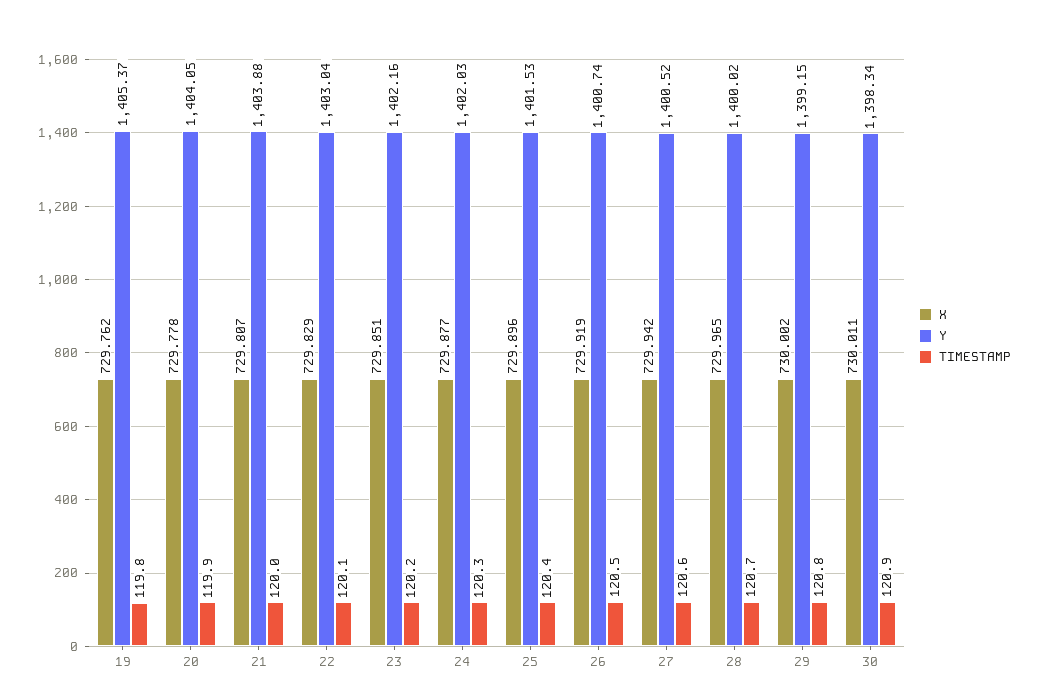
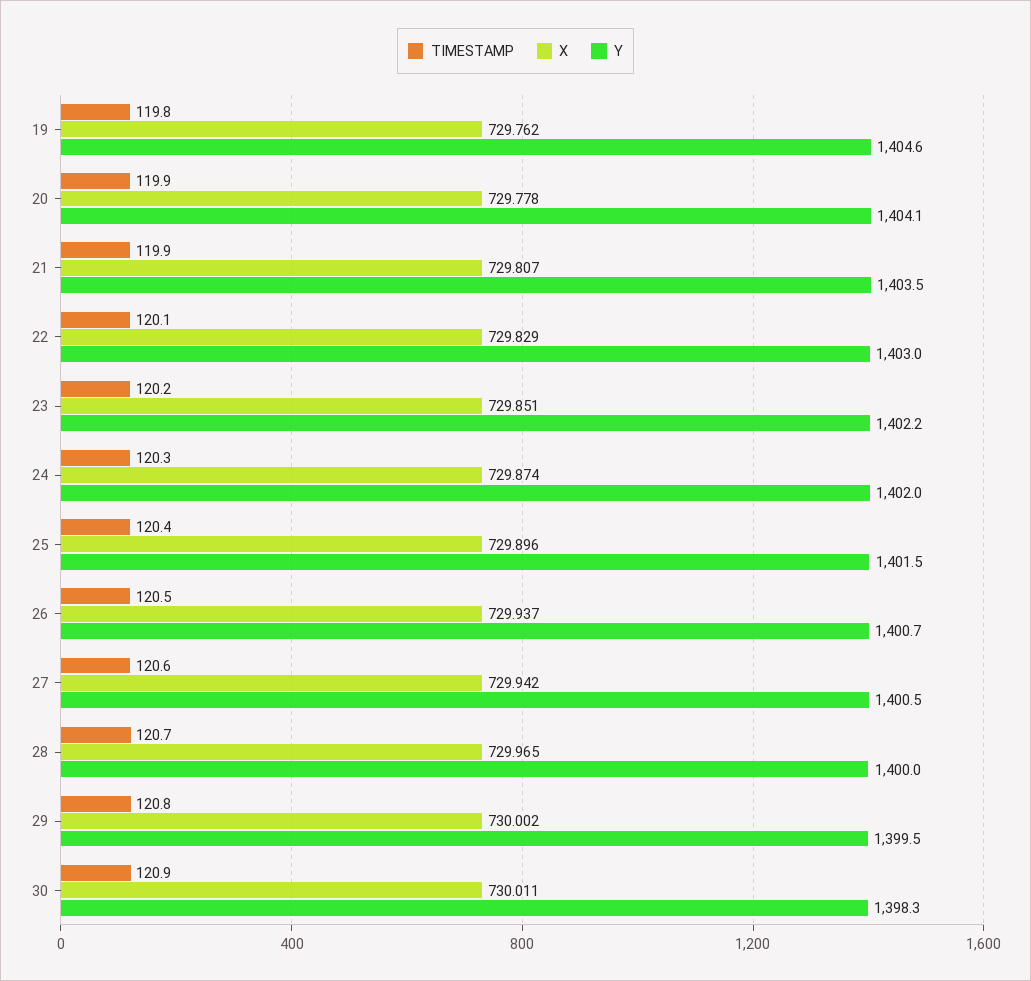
  {
    "X": {
      "19": 729.762,
      "20": 729.778,
      "21": 729.807,
      "22": 729.829,
      "23": 729.851,
-     "24": 729.877,
+     "24": 729.874,
      "25": 729.896,
-     "26": 729.919,
+     "26": 729.937,
      "27": 729.942,
      "28": 729.965,
      "29": 730.002,
      "30": 730.011
    },
    "Y": {
-     "19": 1405.37,
+     "19": 1404.6,
      "20": 1404.05,
-     "21": 1403.88,
+     "21": 1403.5,
      "22": 1403.04,
      "23": 1402.16,
      "24": 1402.03,
      "25": 1401.53,
      "26": 1400.74,
      "27": 1400.52,
      "28": 1400.02,
-     "29": 1399.15,
+     "29": 1399.5,
      "30": 1398.34
    },
    "TIMESTAMP": {
      "19": 119.8,
      "20": 119.9,
-     "21": 120,
+     "21": 119.9,
      "22": 120.1,
      "23": 120.2,
      "24": 120.3,
      "25": 120.4,
      "26": 120.5,
      "27": 120.6,
      "28": 120.7,
      "29": 120.8,
      "30": 120.9
    }
  }

